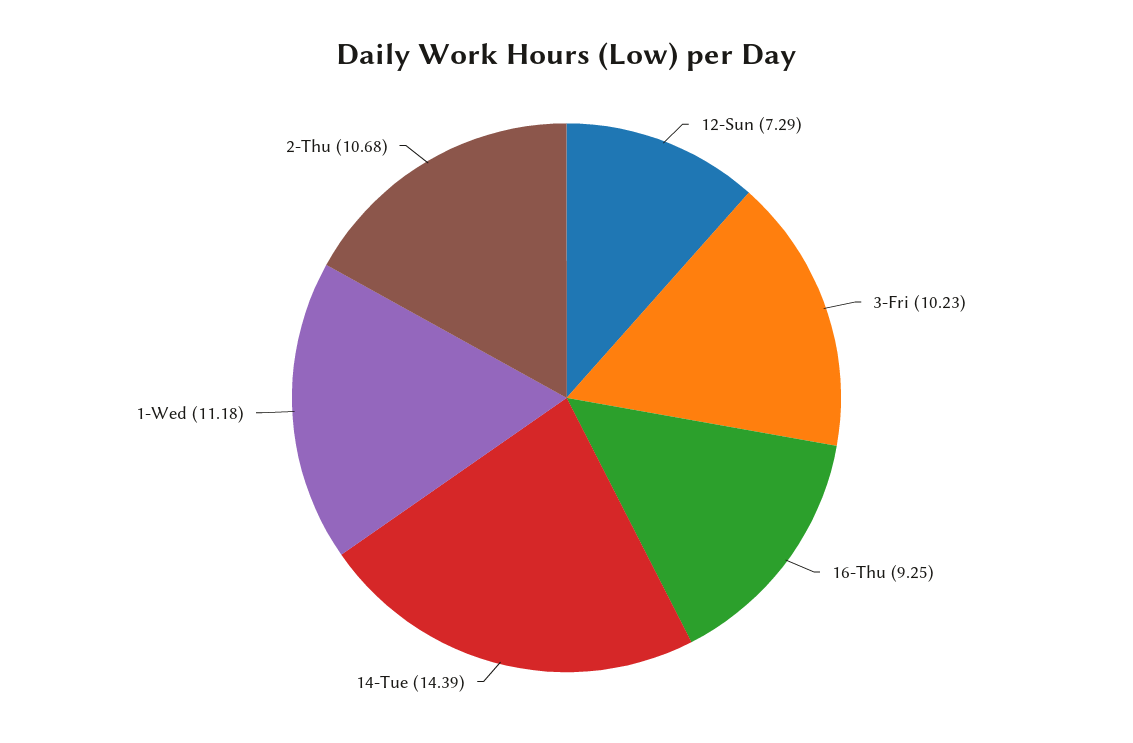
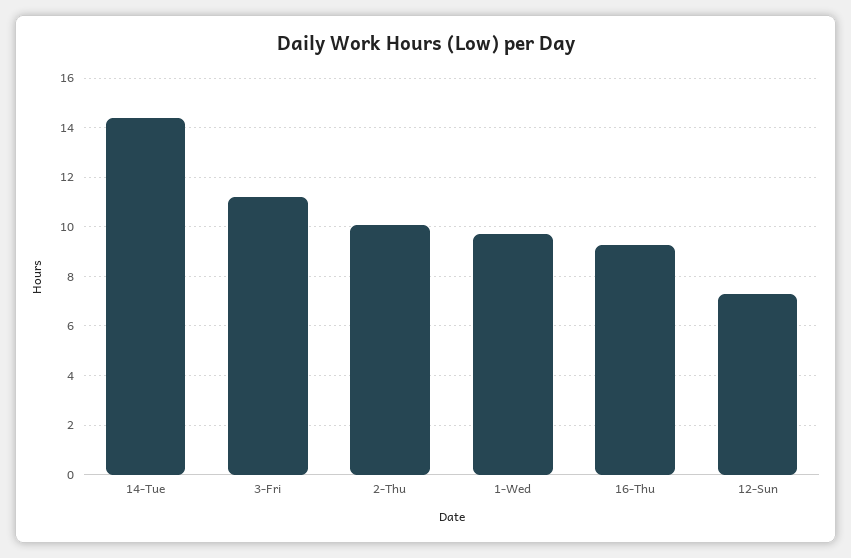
  {
    "12-Sun": 7.29,
-   "3-Fri": 10.23,
+   "3-Fri": 11.25,
    "16-Thu": 9.25,
    "14-Tue": 14.39,
-   "1-Wed": 11.18,
+   "1-Wed": 9.75,
-   "2-Thu": 10.68
+   "2-Thu": 10
  }

